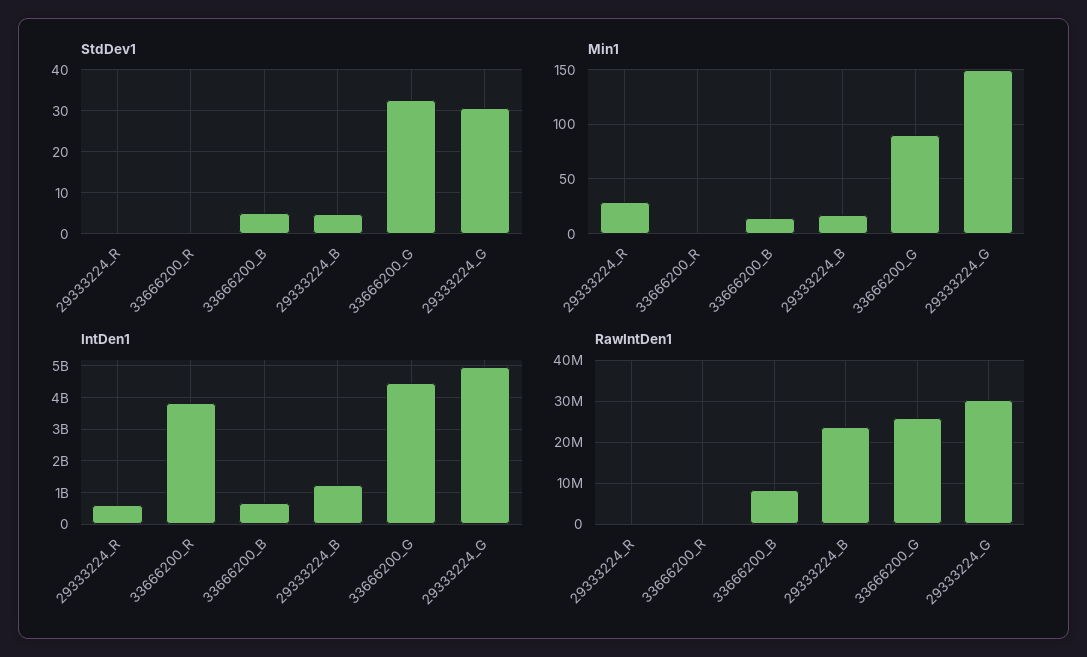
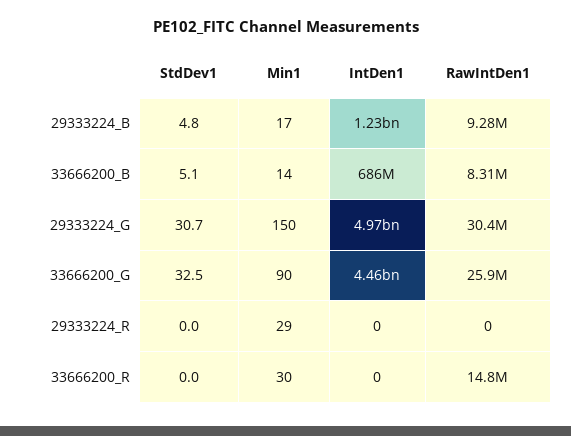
  {
    "StdDev1": {
      "29333224_R": 0,
      "33666200_R": 0,
      "33666200_B": 5.1,
      "29333224_B": 4.8,
      "33666200_G": 32.5,
      "29333224_G": 30.7
    },
    "Min1": {
      "29333224_R": 29,
-     "33666200_R": 0,
+     "33666200_R": 30,
      "33666200_B": 14,
      "29333224_B": 17,
      "33666200_G": 90,
      "29333224_G": 150
    },
    "IntDen1": {
-     "29333224_R": 600000000,
+     "29333224_R": 0,
-     "33666200_R": 3800000000,
+     "33666200_R": 0,
      "33666200_B": 686000000,
      "29333224_B": 1230000000,
      "33666200_G": 4460000000,
      "29333224_G": 4970000000
    },
    "RawIntDen1": {
      "29333224_R": 0,
-     "33666200_R": 0,
+     "33666200_R": 14800000,
      "33666200_B": 8310000,
-     "29333224_B": 24000000,
+     "29333224_B": 9280000,
      "33666200_G": 25900000,
      "29333224_G": 30400000
    }
  }

